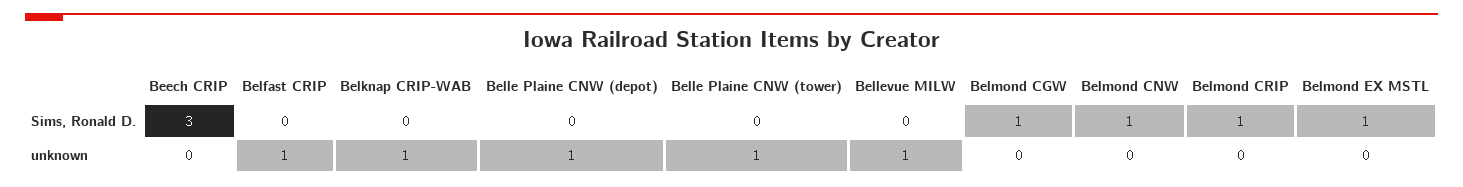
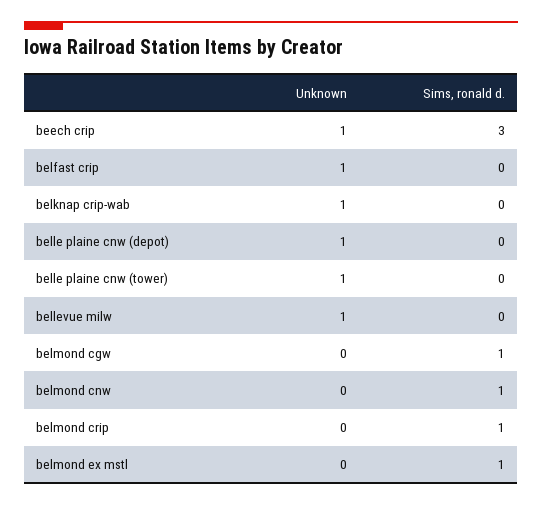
  {
    "Beech CRIP": {
      "Sims, Ronald D.": 3,
-     "unknown": 0
+     "unknown": 1
    },
    "Belfast CRIP": {
      "Sims, Ronald D.": 0,
      "unknown": 1
    },
    "Belknap CRIP-WAB": {
      "Sims, Ronald D.": 0,
      "unknown": 1
    },
    "Belle Plaine CNW (depot)": {
      "Sims, Ronald D.": 0,
      "unknown": 1
    },
    "Belle Plaine CNW (tower)": {
      "Sims, Ronald D.": 0,
      "unknown": 1
    },
    "Bellevue MILW": {
      "Sims, Ronald D.": 0,
      "unknown": 1
    },
    "Belmond CGW": {
      "Sims, Ronald D.": 1,
      "unknown": 0
    },
    "Belmond CNW": {
      "Sims, Ronald D.": 1,
      "unknown": 0
    },
    "Belmond CRIP": {
      "Sims, Ronald D.": 1,
      "unknown": 0
    },
    "Belmond EX MSTL": {
      "Sims, Ronald D.": 1,
      "unknown": 0
    }
  }

